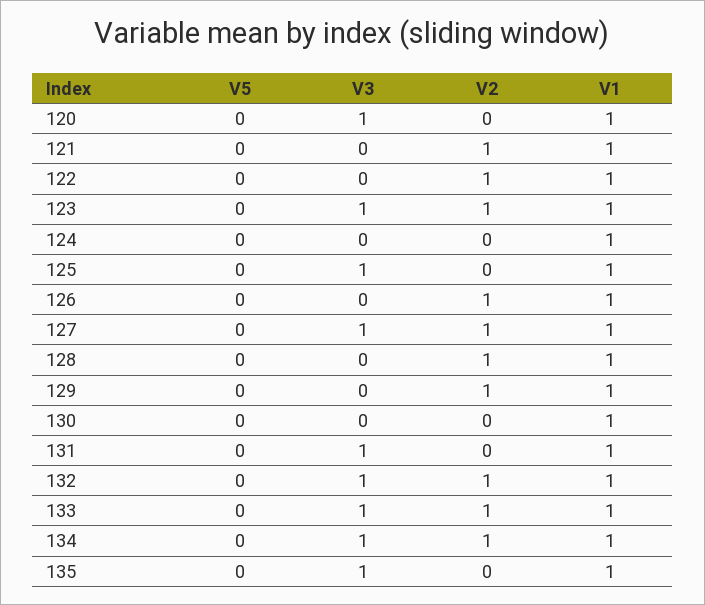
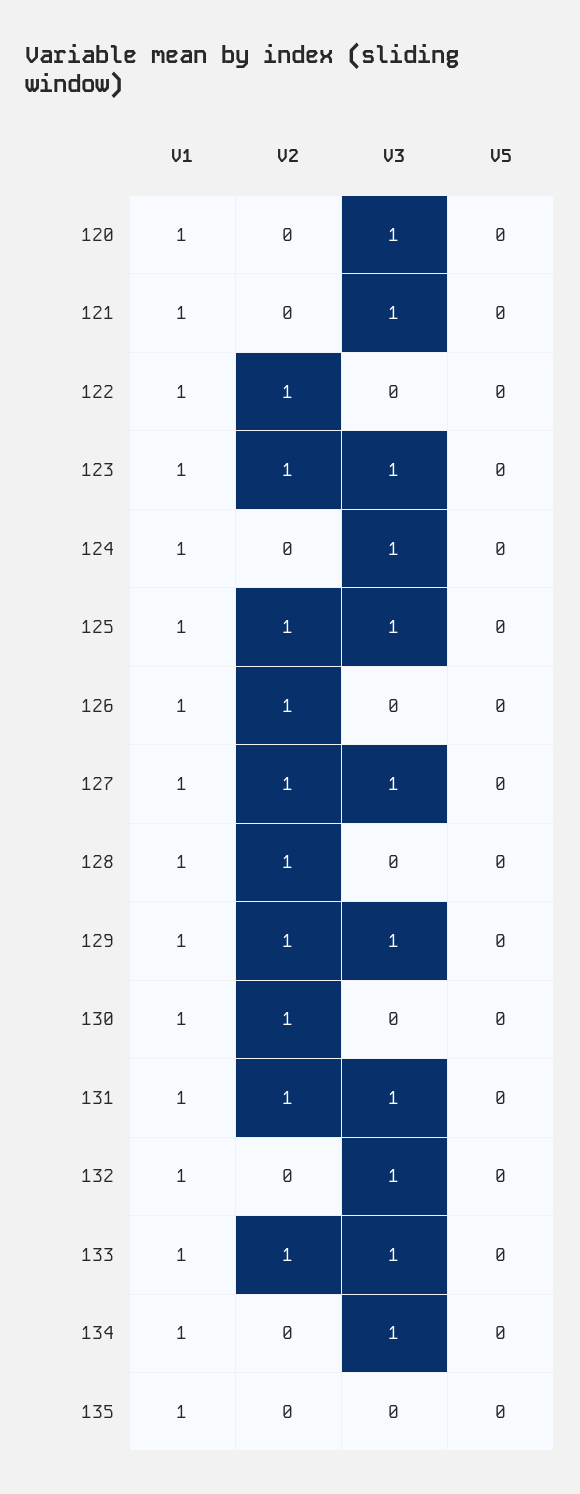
  {
    "V5": {
      "120": 0,
      "121": 0,
      "122": 0,
      "123": 0,
      "124": 0,
      "125": 0,
      "126": 0,
      "127": 0,
      "128": 0,
      "129": 0,
      "130": 0,
      "131": 0,
      "132": 0,
      "133": 0,
      "134": 0,
      "135": 0
    },
    "V3": {
      "120": 1,
-     "121": 0,
+     "121": 1,
      "122": 0,
      "123": 1,
-     "124": 0,
+     "124": 1,
      "125": 1,
      "126": 0,
      "127": 1,
      "128": 0,
-     "129": 0,
+     "129": 1,
      "130": 0,
      "131": 1,
      "132": 1,
      "133": 1,
      "134": 1,
-     "135": 1
+     "135": 0
    },
    "V2": {
      "120": 0,
-     "121": 1,
+     "121": 0,
      "122": 1,
      "123": 1,
      "124": 0,
-     "125": 0,
+     "125": 1,
      "126": 1,
      "127": 1,
      "128": 1,
      "129": 1,
-     "130": 0,
+     "130": 1,
-     "131": 0,
+     "131": 1,
-     "132": 1,
+     "132": 0,
      "133": 1,
-     "134": 1,
+     "134": 0,
      "135": 0
    },
    "V1": {
      "120": 1,
      "121": 1,
      "122": 1,
      "123": 1,
      "124": 1,
      "125": 1,
      "126": 1,
      "127": 1,
      "128": 1,
      "129": 1,
      "130": 1,
      "131": 1,
      "132": 1,
      "133": 1,
      "134": 1,
      "135": 1
    }
  }

